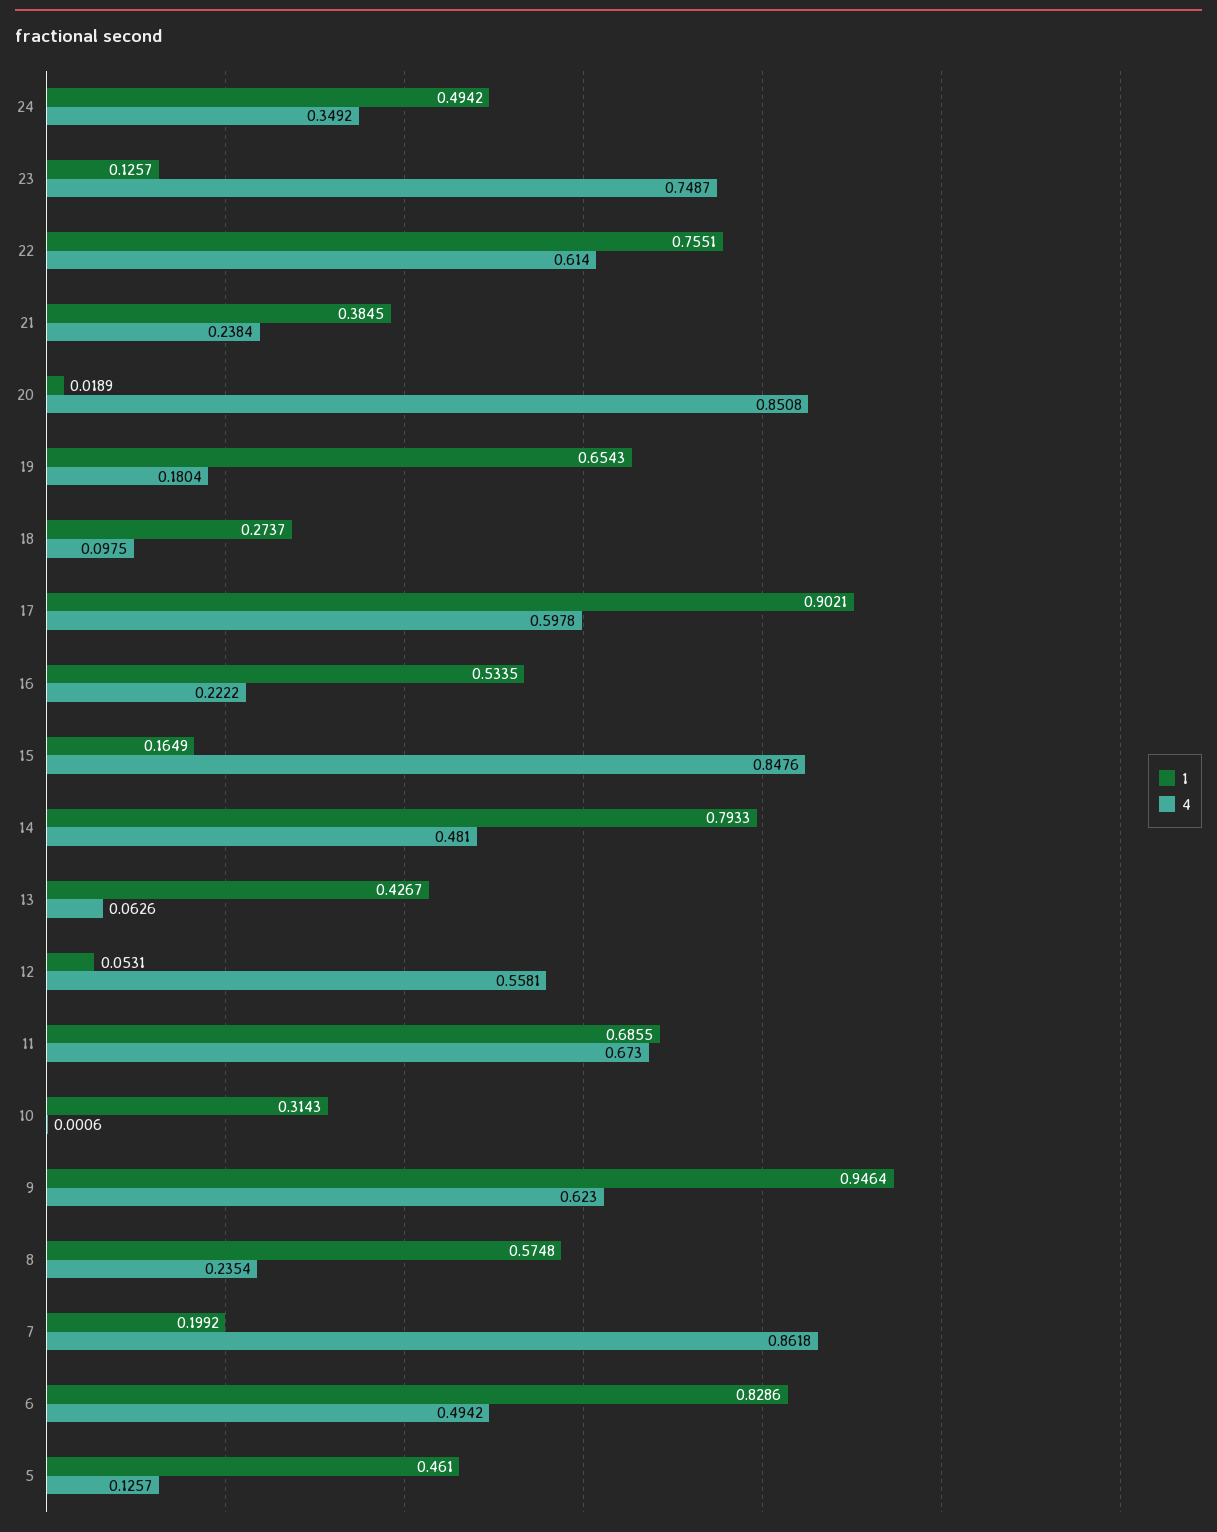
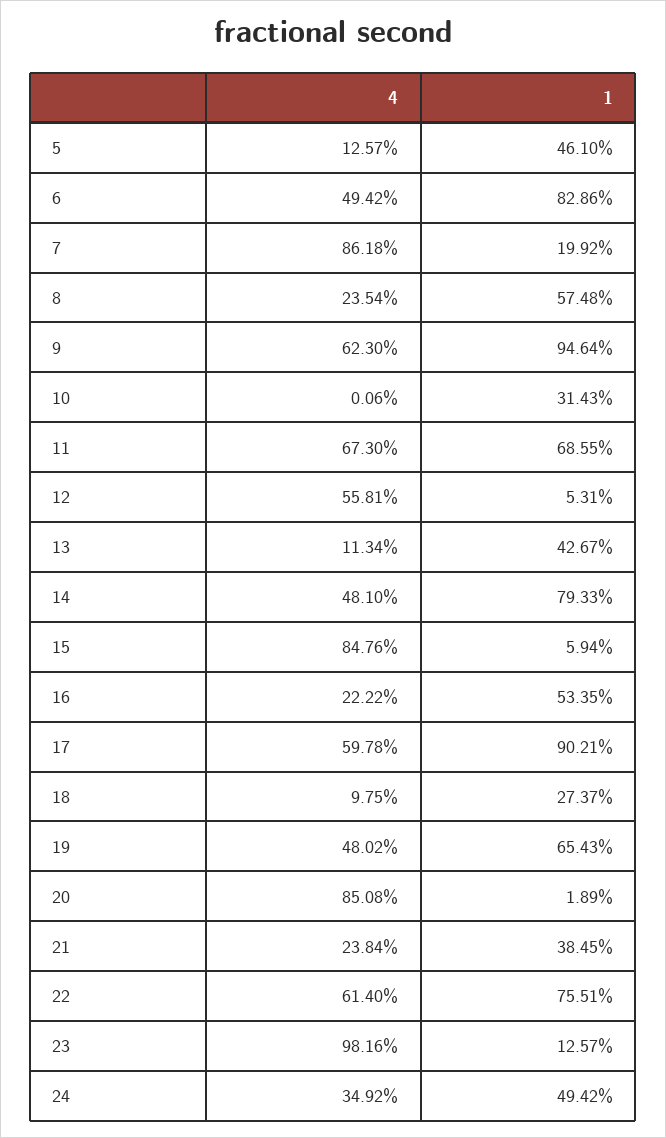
  {
    "1": {
      "24": 0.4942,
      "23": 0.1257,
      "22": 0.7551,
      "21": 0.3845,
      "20": 0.0189,
      "19": 0.6543,
      "18": 0.2737,
      "17": 0.9021,
      "16": 0.5335,
-     "15": 0.1649,
+     "15": 0.0594,
      "14": 0.7933,
      "13": 0.4267,
      "12": 0.0531,
      "11": 0.6855,
      "10": 0.3143,
      "9": 0.9464,
      "8": 0.5748,
      "7": 0.1992,
      "6": 0.8286,
      "5": 0.461
    },
    "4": {
      "24": 0.3492,
-     "23": 0.7487,
+     "23": 0.9816,
      "22": 0.614,
      "21": 0.2384,
      "20": 0.8508,
-     "19": 0.1804,
+     "19": 0.4802,
      "18": 0.0975,
      "17": 0.5978,
      "16": 0.2222,
      "15": 0.8476,
      "14": 0.481,
-     "13": 0.0626,
+     "13": 0.1134,
      "12": 0.5581,
      "11": 0.673,
      "10": 0.0006,
      "9": 0.623,
      "8": 0.2354,
      "7": 0.8618,
      "6": 0.4942,
      "5": 0.1257
    }
  }

